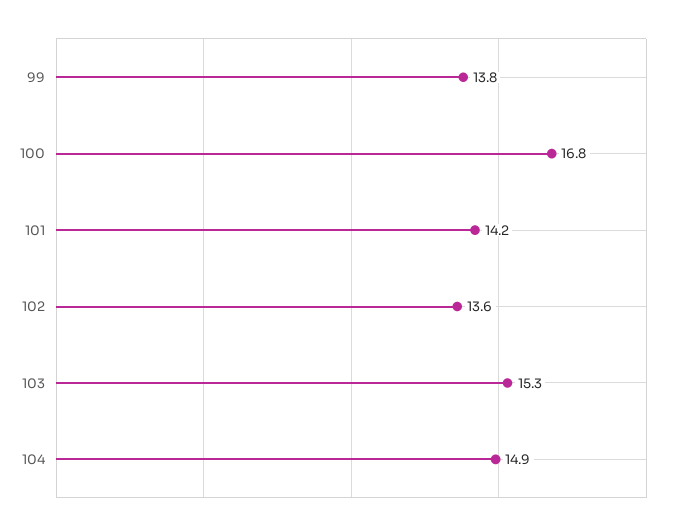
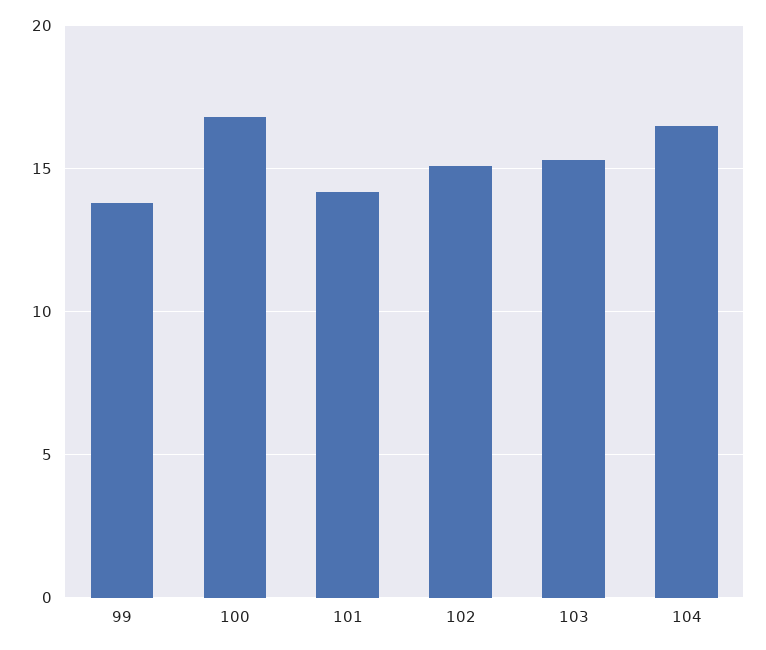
  {
    "99": 13.8,
    "100": 16.8,
    "101": 14.2,
-   "102": 13.6,
+   "102": 15,
    "103": 15.3,
-   "104": 14.9
+   "104": 16.5
  }

